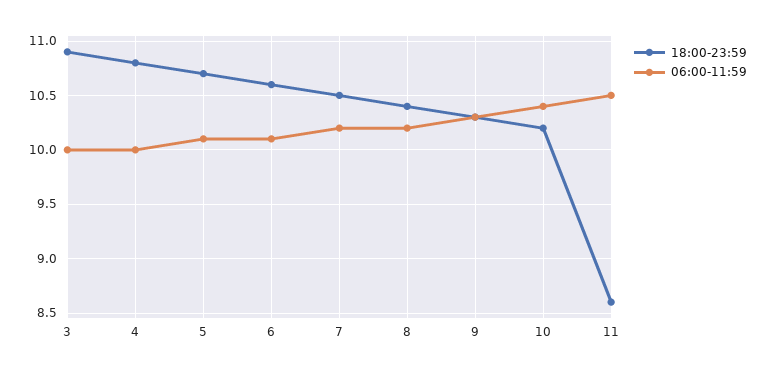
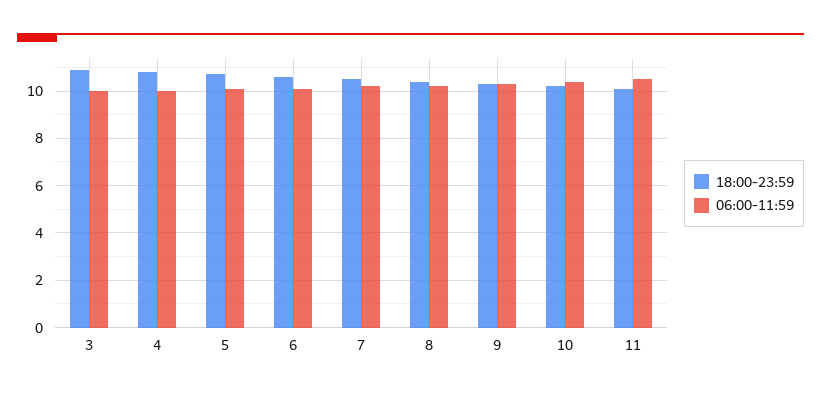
  {
    "18:00-23:59": {
      "3": 10.9,
      "4": 10.8,
      "5": 10.7,
      "6": 10.6,
      "7": 10.5,
      "8": 10.4,
      "9": 10.3,
      "10": 10.2,
-     "11": 8.6
+     "11": 10
    },
    "06:00-11:59": {
      "3": 10,
      "4": 10,
      "5": 10.1,
      "6": 10.1,
      "7": 10.2,
      "8": 10.2,
      "9": 10.3,
      "10": 10.4,
      "11": 10.5
    }
  }

